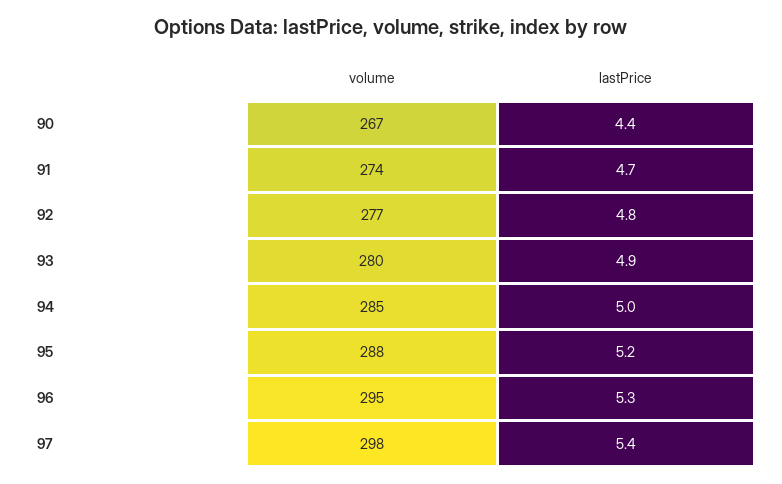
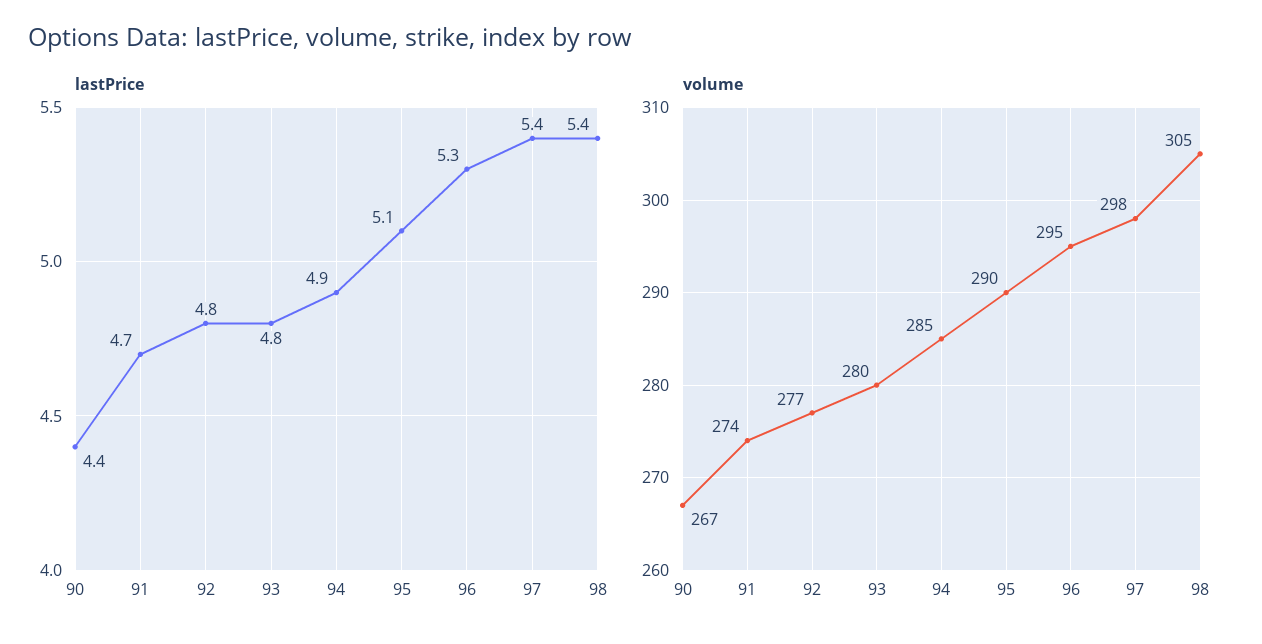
  {
    "volume": {
      "90": 267,
      "91": 274,
      "92": 277,
      "93": 280,
      "94": 285,
-     "95": 288,
+     "95": 290,
      "96": 295,
-     "97": 298
+     "97": 298,
+     "98": 305
    },
    "lastPrice": {
      "90": 4.4,
      "91": 4.7,
      "92": 4.8,
-     "93": 4.9,
+     "93": 4.8,
-     "94": 5,
+     "94": 4.9,
-     "95": 5.2,
+     "95": 5.1,
      "96": 5.3,
-     "97": 5.4
+     "97": 5.4,
+     "98": 5.4
    }
  }

